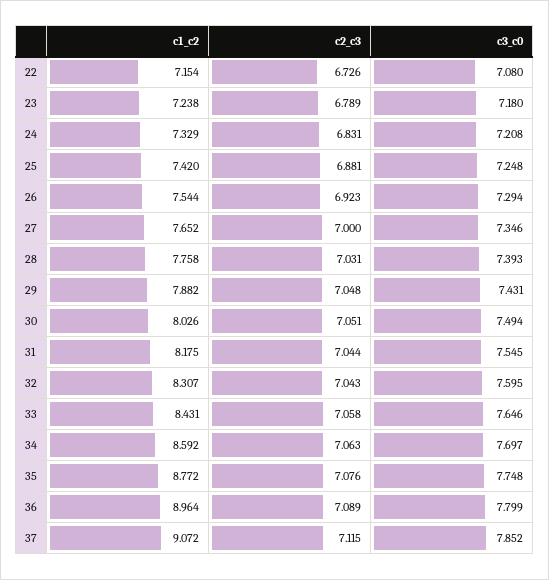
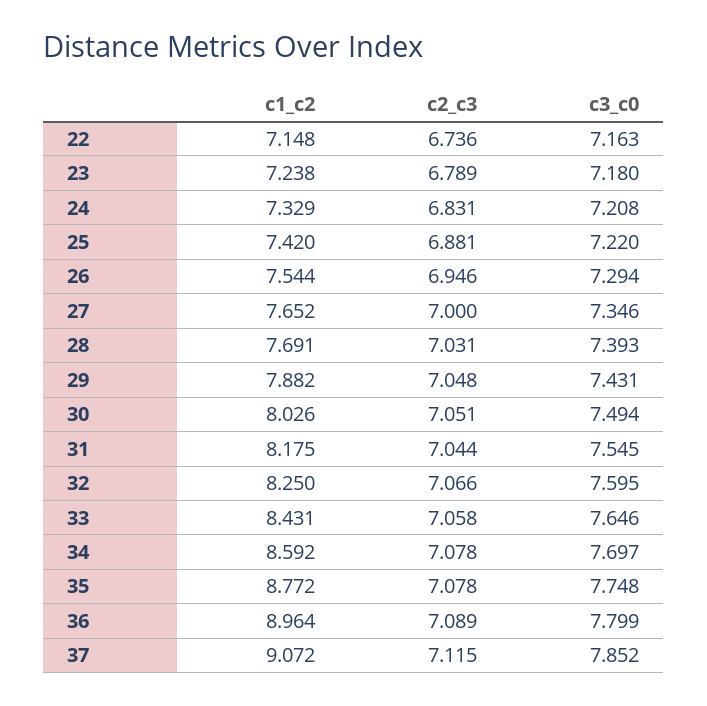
  {
    "c1_c2": {
-     "22": 7.154,
+     "22": 7.148,
      "23": 7.238,
      "24": 7.329,
      "25": 7.42,
      "26": 7.544,
      "27": 7.652,
-     "28": 7.758,
+     "28": 7.691,
      "29": 7.882,
      "30": 8.026,
      "31": 8.175,
-     "32": 8.307,
+     "32": 8.25,
      "33": 8.431,
      "34": 8.592,
      "35": 8.772,
      "36": 8.964,
      "37": 9.072
    },
    "c2_c3": {
-     "22": 6.726,
+     "22": 6.736,
      "23": 6.789,
      "24": 6.831,
      "25": 6.881,
-     "26": 6.923,
+     "26": 6.946,
      "27": 7,
      "28": 7.031,
      "29": 7.048,
      "30": 7.051,
      "31": 7.044,
-     "32": 7.043,
+     "32": 7.066,
      "33": 7.058,
-     "34": 7.063,
+     "34": 7.078,
-     "35": 7.076,
+     "35": 7.078,
      "36": 7.089,
      "37": 7.115
    },
    "c3_c0": {
-     "22": 7.08,
+     "22": 7.163,
      "23": 7.18,
      "24": 7.208,
-     "25": 7.248,
+     "25": 7.22,
      "26": 7.294,
      "27": 7.346,
      "28": 7.393,
      "29": 7.431,
      "30": 7.494,
      "31": 7.545,
      "32": 7.595,
      "33": 7.646,
      "34": 7.697,
      "35": 7.748,
      "36": 7.799,
      "37": 7.852
    }
  }

